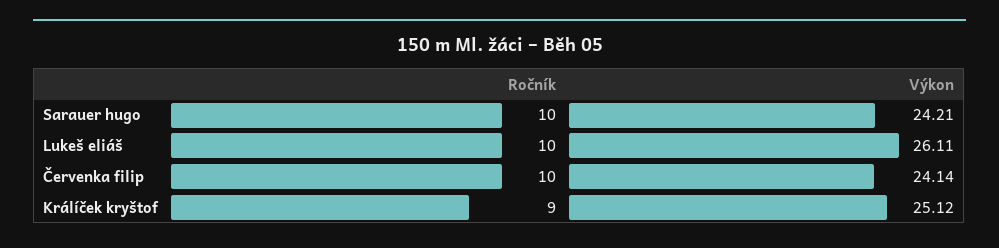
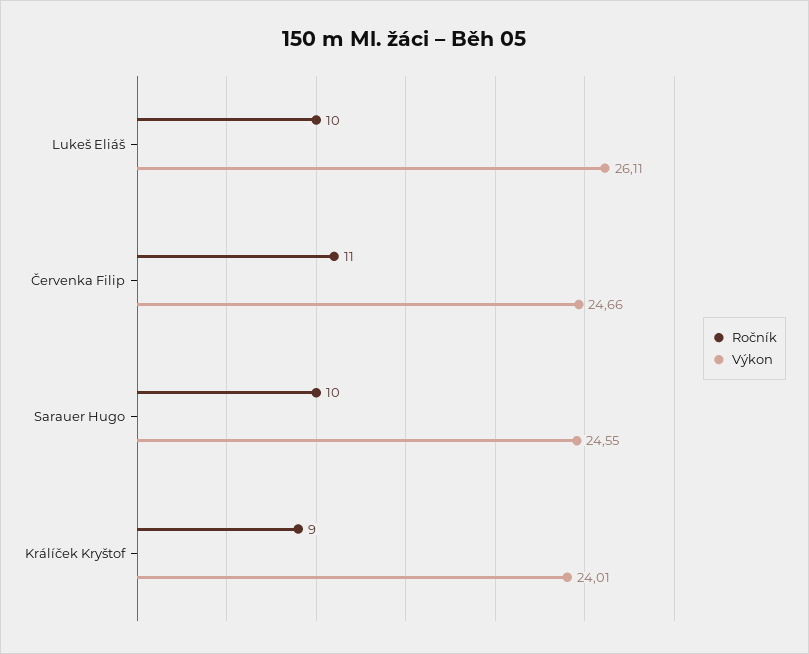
  {
    "Ročník": {
      "Sarauer hugo": 10,
      "Lukeš eliáš": 10,
-     "Červenka filip": 10,
+     "Červenka filip": 11,
      "Králíček kryštof": 9
    },
    "Výkon": {
-     "Sarauer hugo": 24.21,
+     "Sarauer hugo": 24.55,
      "Lukeš eliáš": 26.11,
-     "Červenka filip": 24.14,
+     "Červenka filip": 24.66,
-     "Králíček kryštof": 25.12
+     "Králíček kryštof": 24.01
    }
  }

